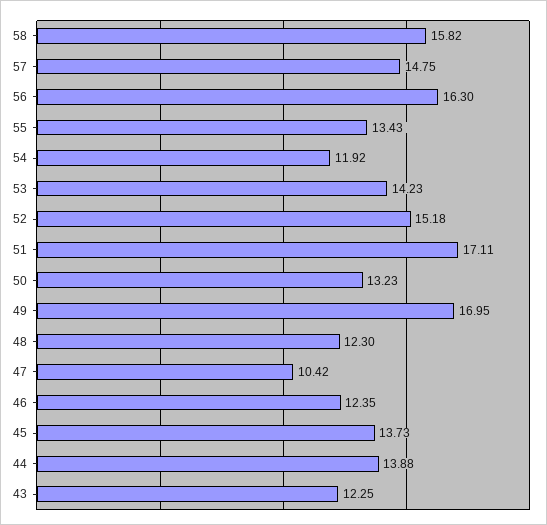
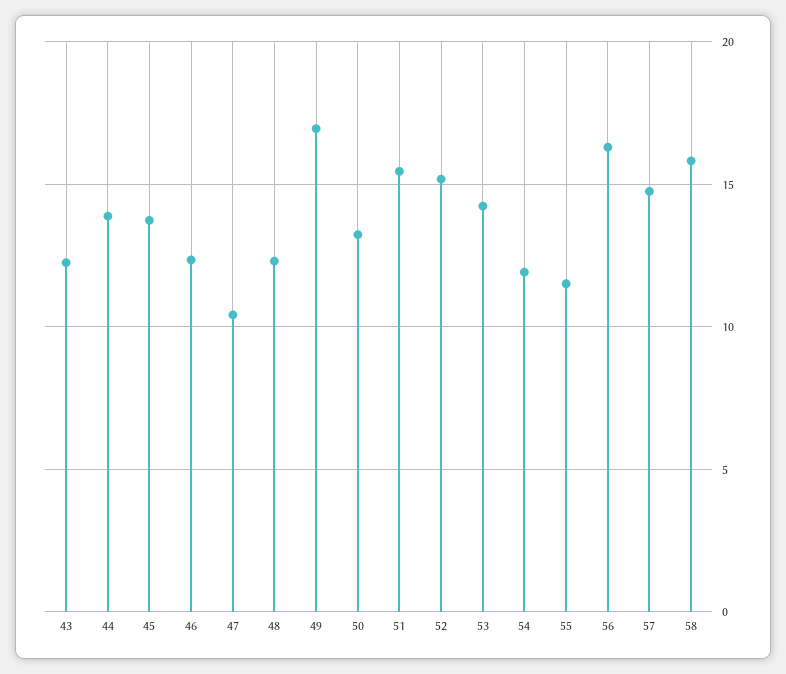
  {
    "58": 15.82,
    "57": 14.75,
    "56": 16.3,
-   "55": 13.43,
+   "55": 11.5,
    "54": 11.92,
    "53": 14.23,
    "52": 15.18,
-   "51": 17.11,
+   "51": 15.5,
    "50": 13.23,
    "49": 16.95,
    "48": 12.3,
    "47": 10.42,
    "46": 12.35,
    "45": 13.73,
    "44": 13.88,
    "43": 12.25
  }

